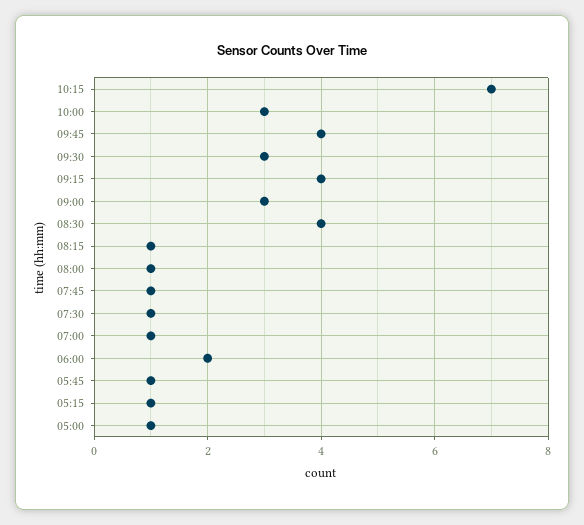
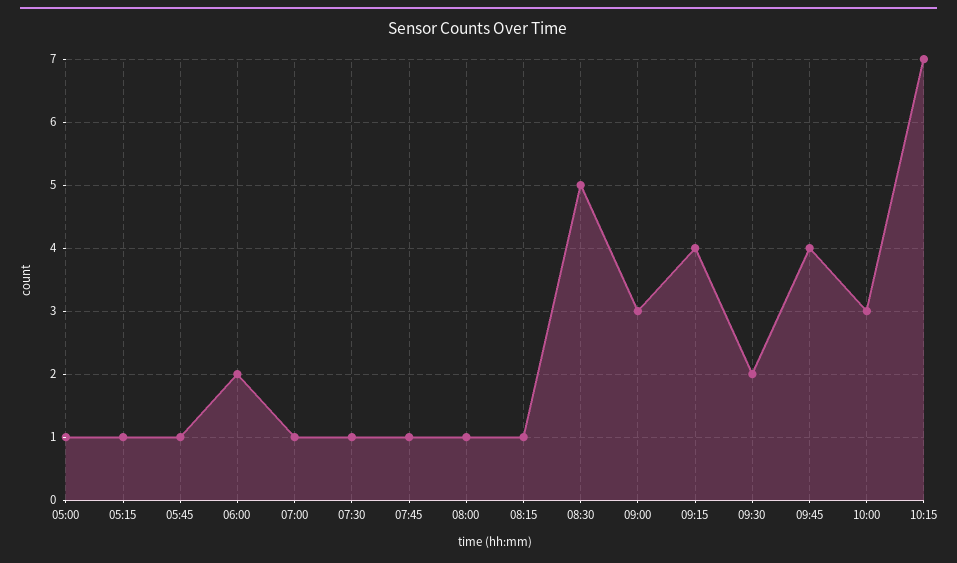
  {
    "10:15": 7,
    "10:00": 3,
    "09:45": 4,
-   "09:30": 3,
+   "09:30": 2,
    "09:15": 4,
    "09:00": 3,
-   "08:30": 4,
+   "08:30": 5,
    "08:15": 1,
    "08:00": 1,
    "07:45": 1,
    "07:30": 1,
    "07:00": 1,
    "06:00": 2,
    "05:45": 1,
    "05:15": 1,
    "05:00": 1
  }

